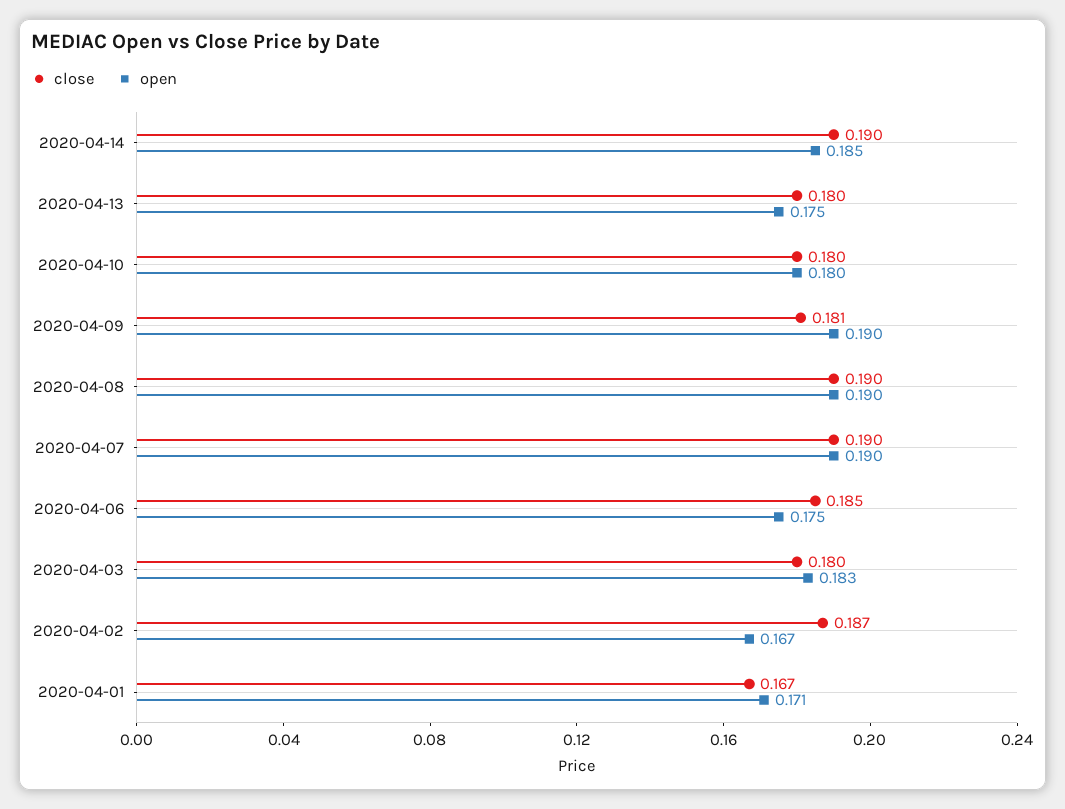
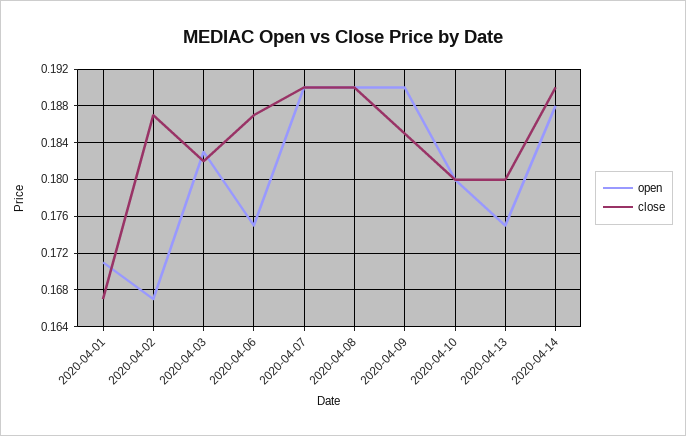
  {
    "close": {
      "2020-04-14": 0.19,
      "2020-04-13": 0.18,
      "2020-04-10": 0.18,
-     "2020-04-09": 0.181,
+     "2020-04-09": 0.185,
      "2020-04-08": 0.19,
      "2020-04-07": 0.19,
-     "2020-04-06": 0.185,
+     "2020-04-06": 0.187,
-     "2020-04-03": 0.18,
+     "2020-04-03": 0.182,
      "2020-04-02": 0.187,
      "2020-04-01": 0.167
    },
    "open": {
-     "2020-04-14": 0.185,
+     "2020-04-14": 0.188,
      "2020-04-13": 0.175,
      "2020-04-10": 0.18,
      "2020-04-09": 0.19,
      "2020-04-08": 0.19,
      "2020-04-07": 0.19,
      "2020-04-06": 0.175,
      "2020-04-03": 0.183,
      "2020-04-02": 0.167,
      "2020-04-01": 0.171
    }
  }

